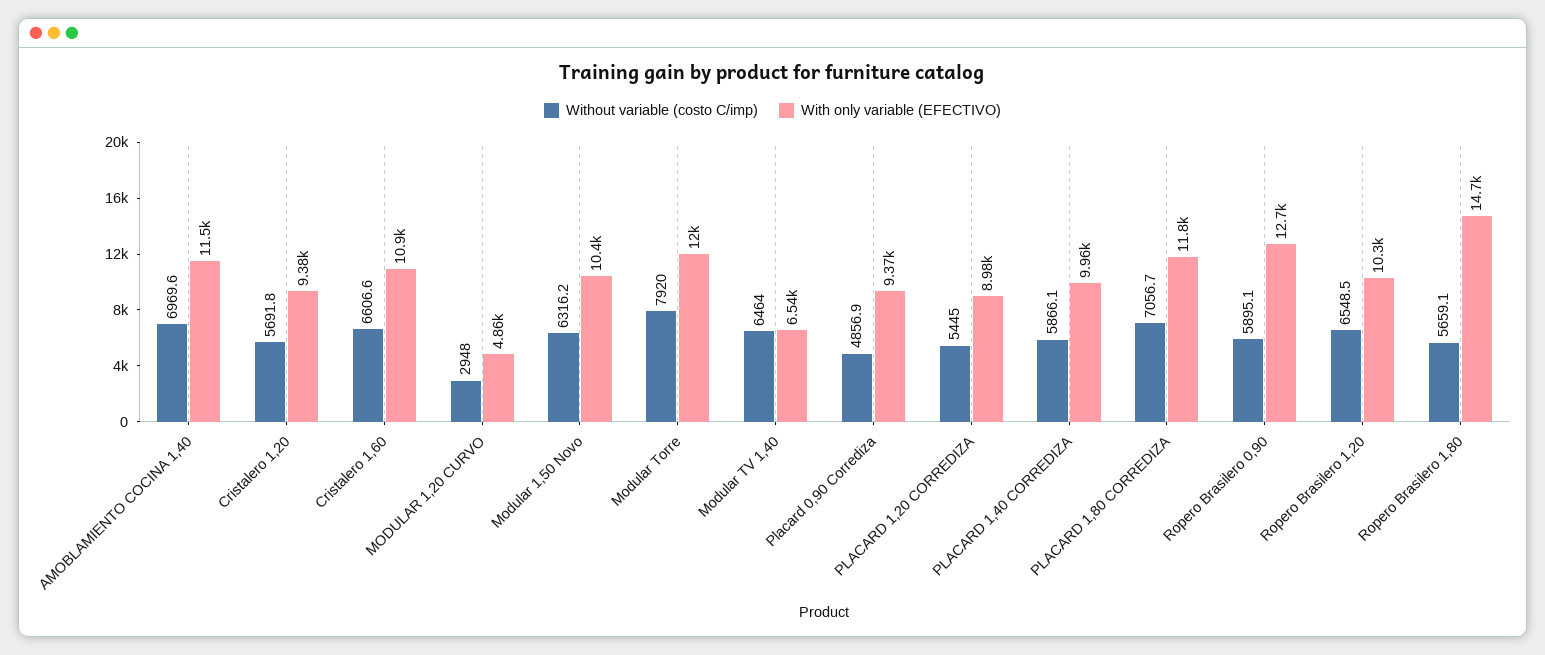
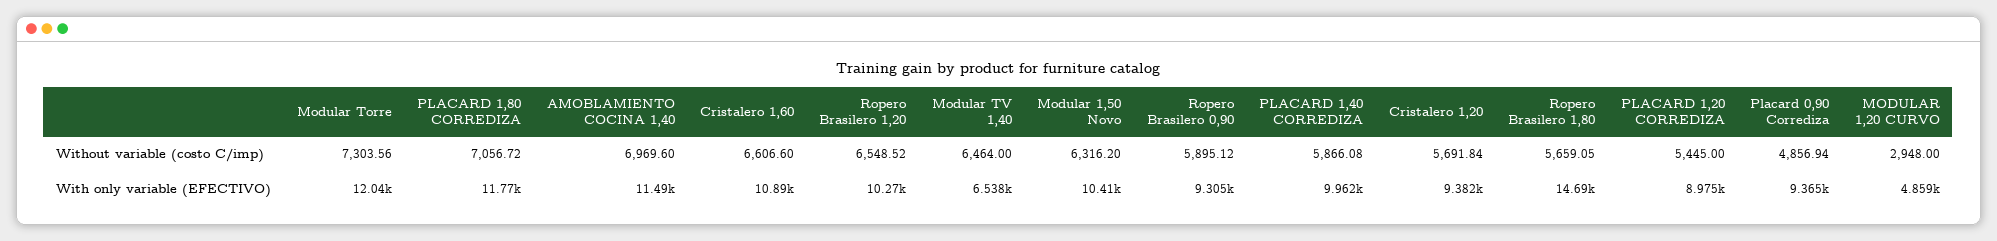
  {
    "Without variable (costo C/imp)": {
      "AMOBLAMIENTO COCINA 1,40": 6969.6,
      "Cristalero 1,20": 5691.84,
      "Cristalero 1,60": 6606.6,
      "MODULAR 1,20 CURVO": 2948,
      "Modular 1,50 Novo": 6316.2,
-     "Modular Torre": 7920,
+     "Modular Torre": 7303.56,
      "Modular TV 1,40": 6464,
      "Placard 0,90 Corrediza": 4856.94,
      "PLACARD 1,20 CORREDIZA": 5445,
      "PLACARD 1,40 CORREDIZA": 5866.08,
      "PLACARD 1,80 CORREDIZA": 7056.72,
      "Ropero Brasilero 0,90": 5895.12,
      "Ropero Brasilero 1,20": 6548.52,
      "Ropero Brasilero 1,80": 5659.05
    },
    "With only variable (EFECTIVO)": {
      "AMOBLAMIENTO COCINA 1,40": 11490,
      "Cristalero 1,20": 9382,
      "Cristalero 1,60": 10890,
      "MODULAR 1,20 CURVO": 4859,
      "Modular 1,50 Novo": 10410,
      "Modular Torre": 12040,
      "Modular TV 1,40": 6538,
      "Placard 0,90 Corrediza": 9365,
      "PLACARD 1,20 CORREDIZA": 8975,
      "PLACARD 1,40 CORREDIZA": 9962,
      "PLACARD 1,80 CORREDIZA": 11770,
-     "Ropero Brasilero 0,90": 12700,
+     "Ropero Brasilero 0,90": 9305,
      "Ropero Brasilero 1,20": 10270,
      "Ropero Brasilero 1,80": 14690
    }
  }

